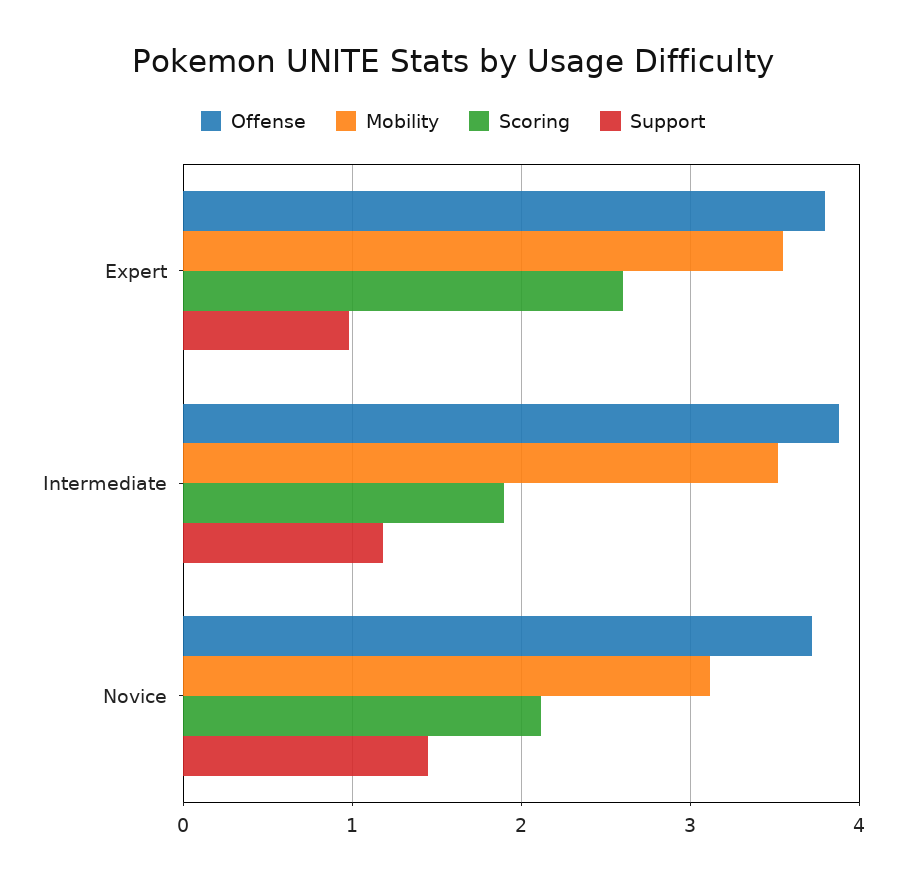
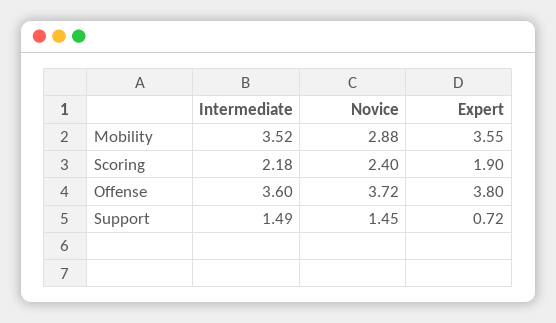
  {
    "Offense": {
      "Expert": 3.8,
-     "Intermediate": 3.9,
+     "Intermediate": 3.6,
      "Novice": 3.72
    },
    "Mobility": {
      "Expert": 3.55,
      "Intermediate": 3.52,
-     "Novice": 3.1
+     "Novice": 2.88
    },
    "Scoring": {
-     "Expert": 2.6,
+     "Expert": 1.9,
-     "Intermediate": 1.9,
+     "Intermediate": 2.18,
-     "Novice": 2.1
+     "Novice": 2.4
    },
    "Support": {
-     "Expert": 1,
+     "Expert": 0.72,
-     "Intermediate": 1.2,
+     "Intermediate": 1.49,
      "Novice": 1.45
    }
  }

